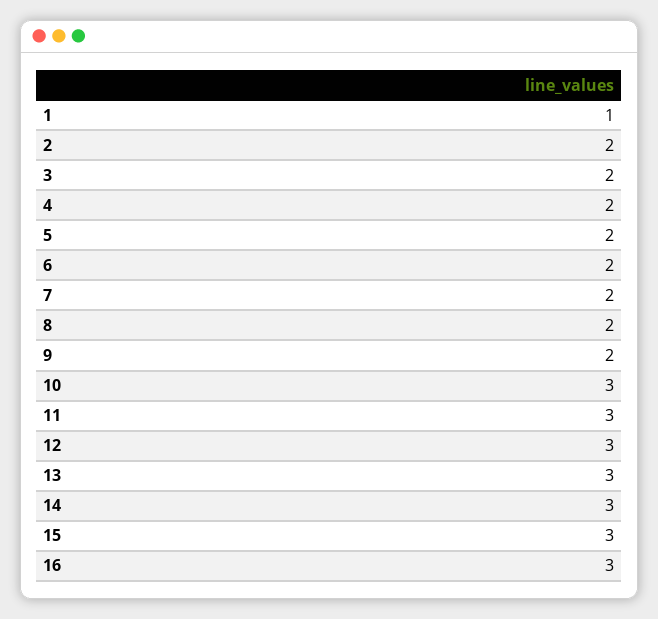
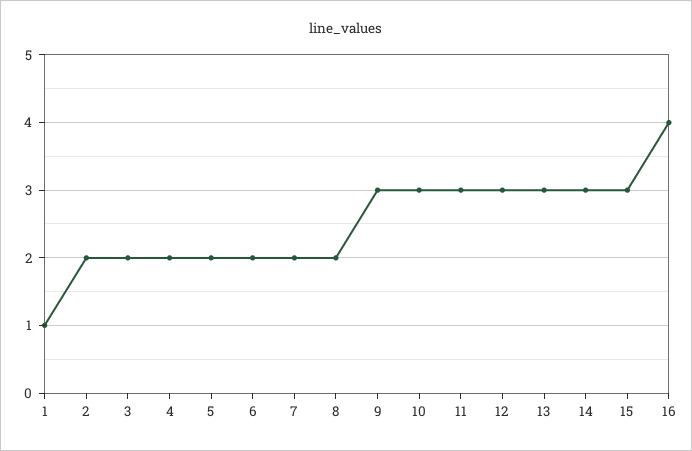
  {
    "1": 1,
    "2": 2,
    "3": 2,
    "4": 2,
    "5": 2,
    "6": 2,
    "7": 2,
    "8": 2,
-   "9": 2,
+   "9": 3,
    "10": 3,
    "11": 3,
    "12": 3,
    "13": 3,
    "14": 3,
    "15": 3,
-   "16": 3
+   "16": 4
  }

